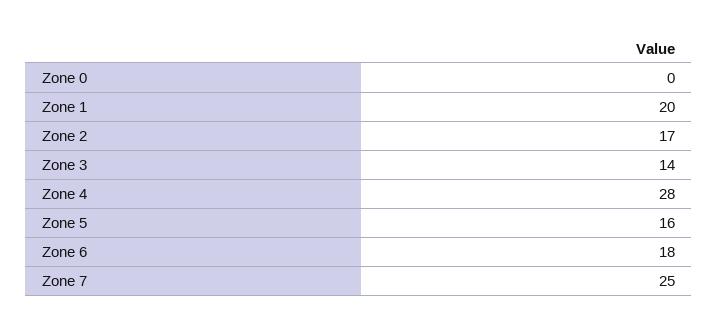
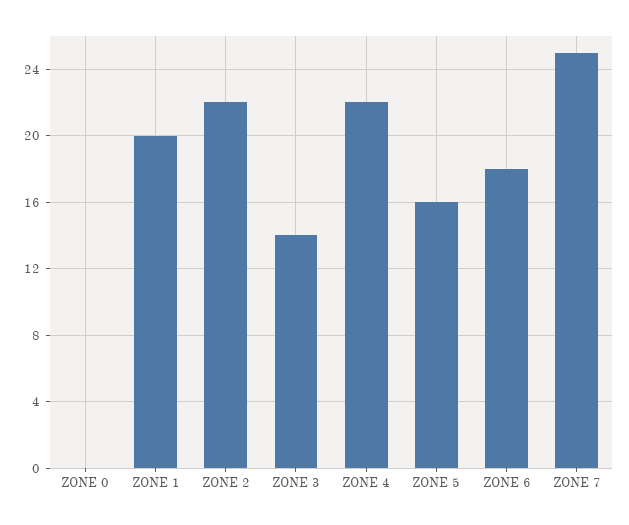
  {
    "Zone 0": 0,
    "Zone 1": 20,
-   "Zone 2": 17,
+   "Zone 2": 22,
    "Zone 3": 14,
-   "Zone 4": 28,
+   "Zone 4": 22,
    "Zone 5": 16,
    "Zone 6": 18,
    "Zone 7": 25
  }

